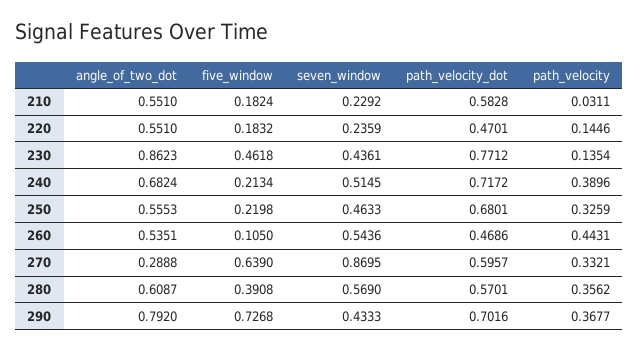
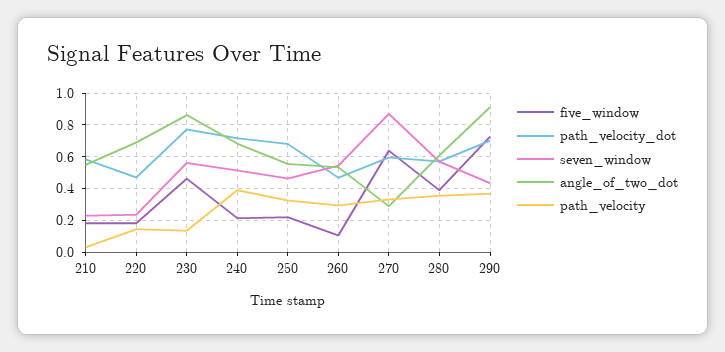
  {
    "angle_of_two_dot": {
      "210": 0.551,
-     "220": 0.551,
+     "220": 0.7,
      "230": 0.8623,
      "240": 0.6824,
      "250": 0.5553,
      "260": 0.5351,
      "270": 0.2888,
      "280": 0.6087,
-     "290": 0.792
+     "290": 0.9
    },
    "five_window": {
      "210": 0.1824,
      "220": 0.1832,
      "230": 0.4618,
      "240": 0.2134,
      "250": 0.2198,
      "260": 0.105,
      "270": 0.639,
      "280": 0.3908,
      "290": 0.7268
    },
    "seven_window": {
      "210": 0.2292,
      "220": 0.2359,
-     "230": 0.4361,
+     "230": 0.55,
      "240": 0.5145,
      "250": 0.4633,
      "260": 0.5436,
      "270": 0.8695,
      "280": 0.569,
      "290": 0.4333
    },
    "path_velocity_dot": {
      "210": 0.5828,
      "220": 0.4701,
      "230": 0.7712,
      "240": 0.7172,
      "250": 0.6801,
      "260": 0.4686,
      "270": 0.5957,
      "280": 0.5701,
      "290": 0.7016
    },
    "path_velocity": {
      "210": 0.0311,
      "220": 0.1446,
      "230": 0.1354,
      "240": 0.3896,
      "250": 0.3259,
-     "260": 0.4431,
+     "260": 0.3,
      "270": 0.3321,
      "280": 0.3562,
      "290": 0.3677
    }
  }

